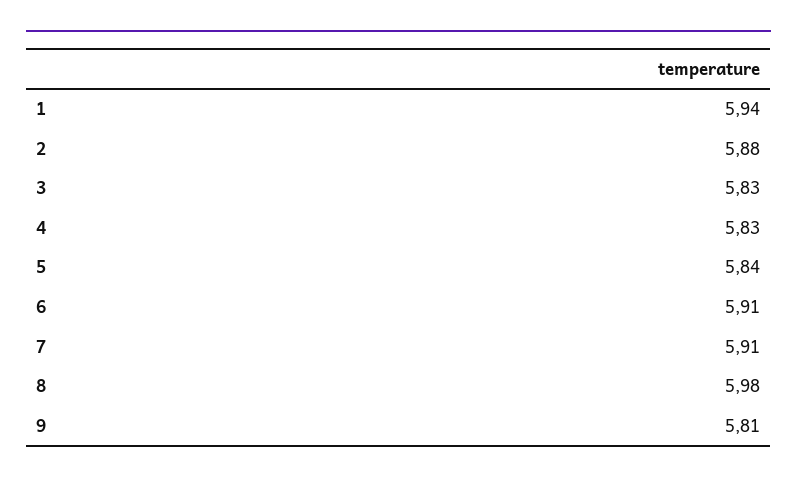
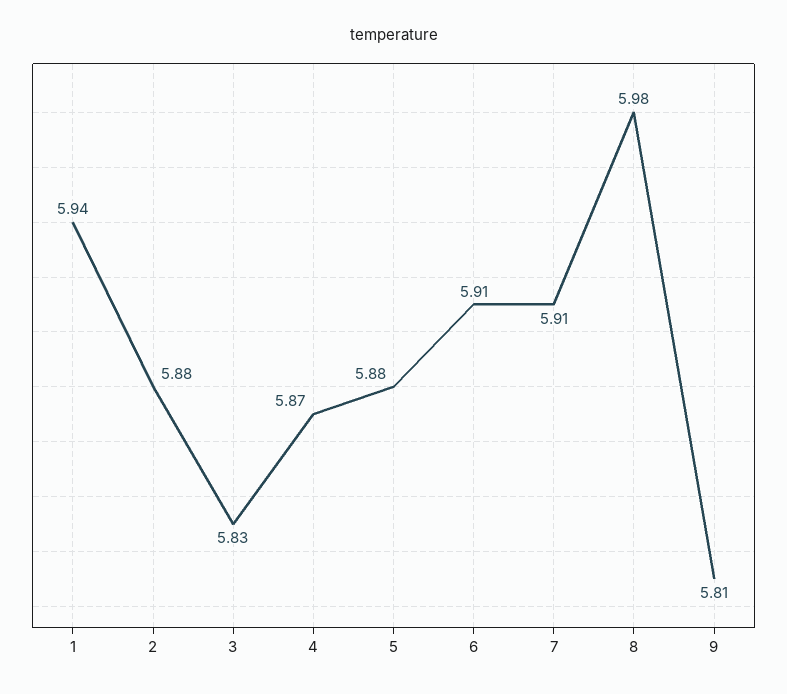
  {
    "1": 5.94,
    "2": 5.88,
    "3": 5.83,
-   "4": 5.83,
+   "4": 5.87,
-   "5": 5.84,
+   "5": 5.88,
    "6": 5.91,
    "7": 5.91,
    "8": 5.98,
    "9": 5.81
  }

